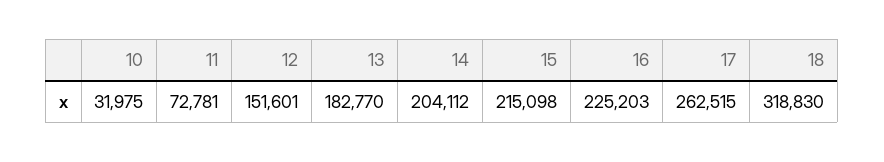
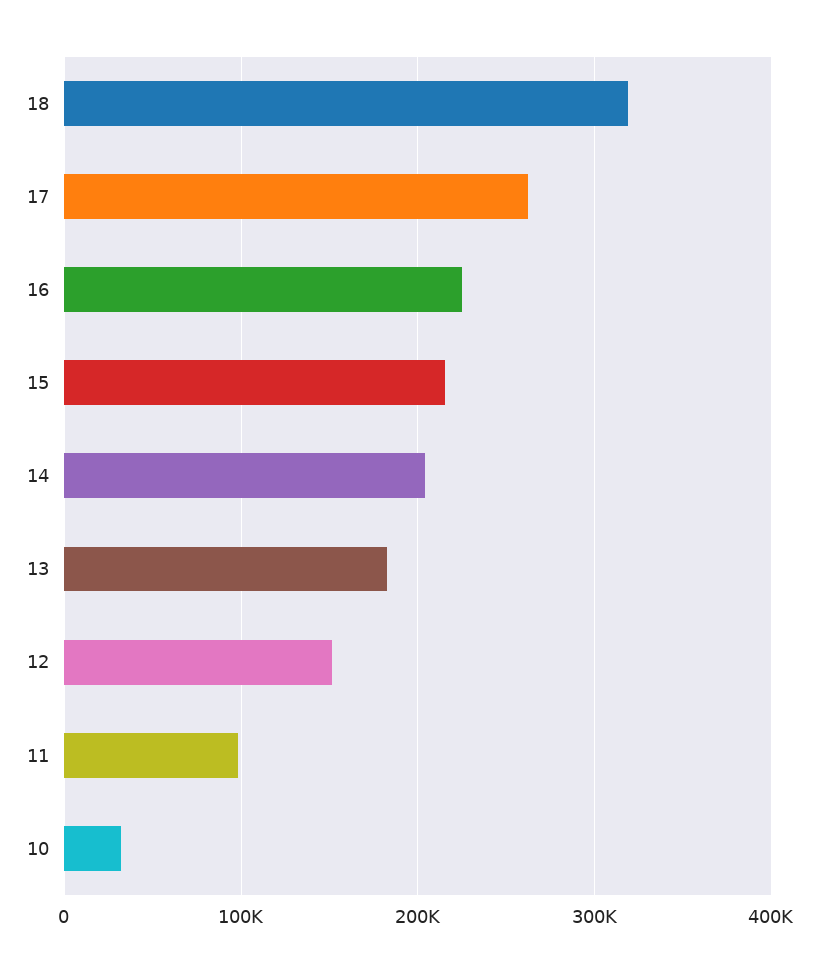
  {
    "10": 31975,
-   "11": 72781,
+   "11": 100000,
    "12": 151601,
    "13": 182770,
    "14": 204112,
    "15": 215098,
    "16": 225203,
    "17": 262515,
    "18": 318830
  }

